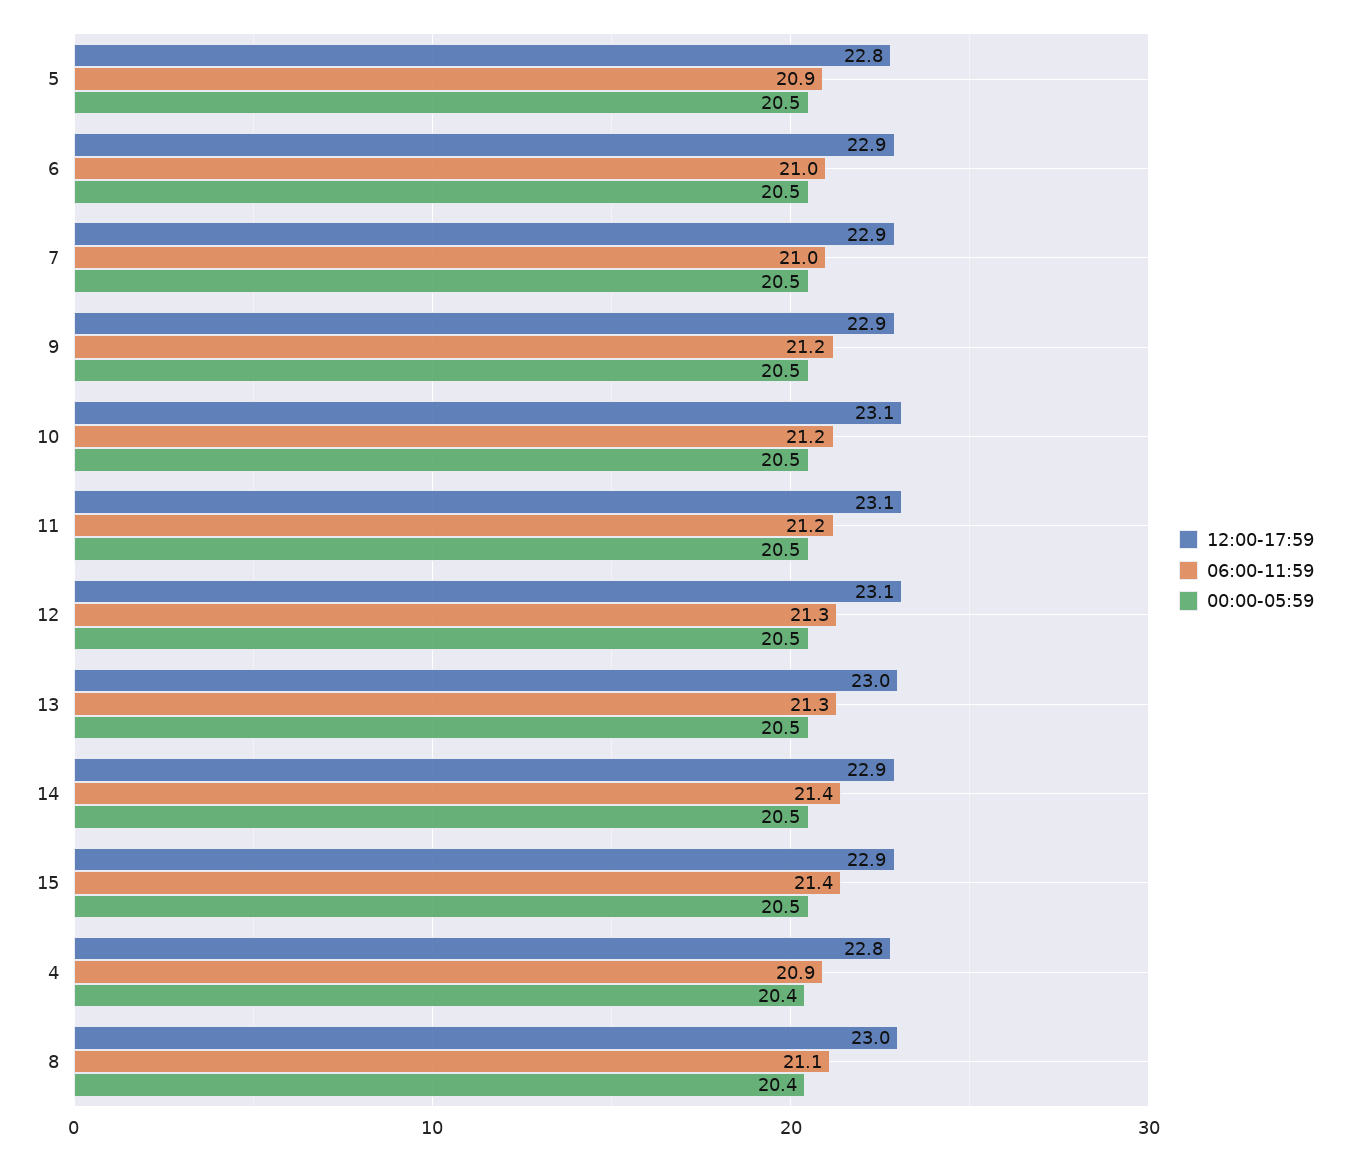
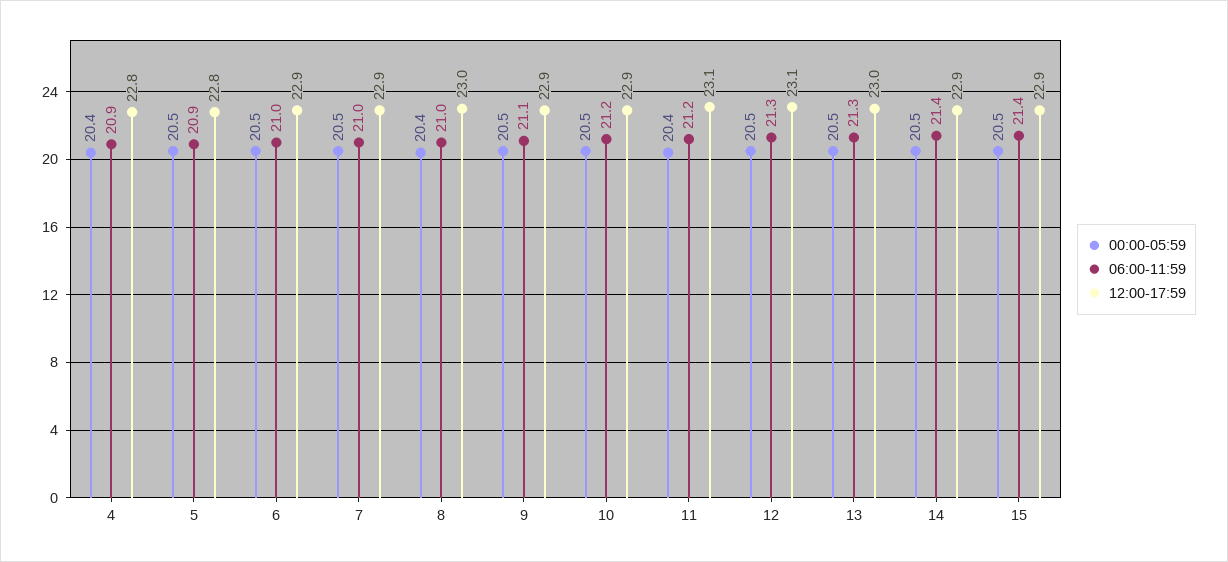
  {
    "12:00-17:59": {
      "5": 22.8,
      "6": 22.9,
      "7": 22.9,
      "9": 22.9,
-     "10": 23.1,
+     "10": 22.9,
      "11": 23.1,
      "12": 23.1,
      "13": 23,
      "14": 22.9,
      "15": 22.9,
      "4": 22.8,
      "8": 23
    },
    "06:00-11:59": {
      "5": 20.9,
      "6": 21,
      "7": 21,
-     "9": 21.2,
+     "9": 21.1,
      "10": 21.2,
      "11": 21.2,
      "12": 21.3,
      "13": 21.3,
      "14": 21.4,
      "15": 21.4,
      "4": 20.9,
-     "8": 21.1
+     "8": 21
    },
    "00:00-05:59": {
      "5": 20.5,
      "6": 20.5,
      "7": 20.5,
      "9": 20.5,
      "10": 20.5,
-     "11": 20.5,
+     "11": 20.4,
      "12": 20.5,
      "13": 20.5,
      "14": 20.5,
      "15": 20.5,
      "4": 20.4,
      "8": 20.4
    }
  }

